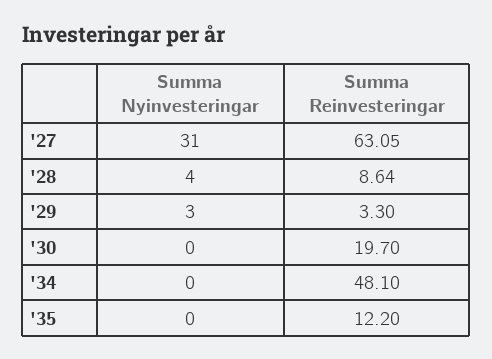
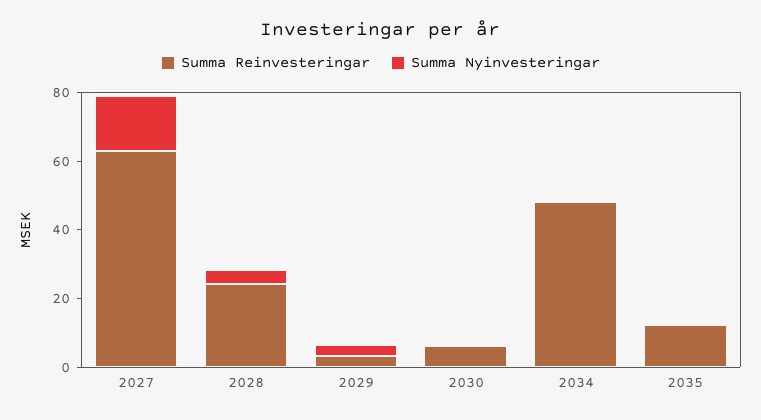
  {
    "Summa Nyinvesteringar": {
-     "'27": 31,
+     "'27": 15,
      "'28": 4,
      "'29": 3,
      "'30": 0,
      "'34": 0,
      "'35": 0
    },
    "Summa Reinvesteringar": {
      "'27": 63.05,
-     "'28": 8.64,
+     "'28": 25,
      "'29": 3.3,
-     "'30": 19.7,
+     "'30": 5,
      "'34": 48.1,
      "'35": 12.2
    }
  }

